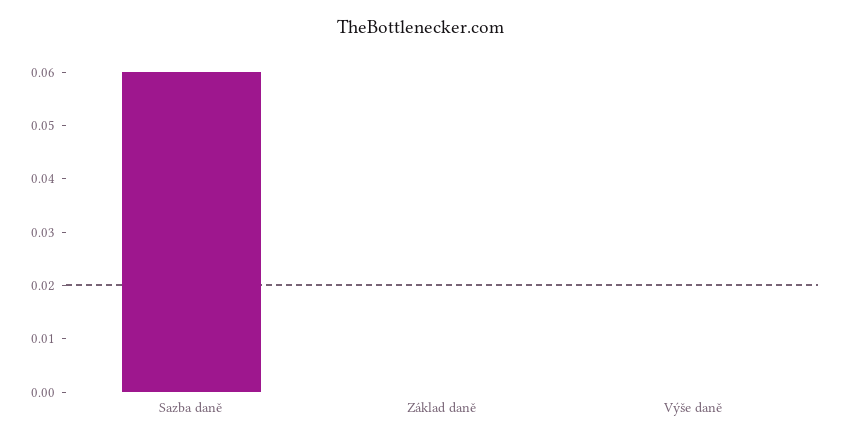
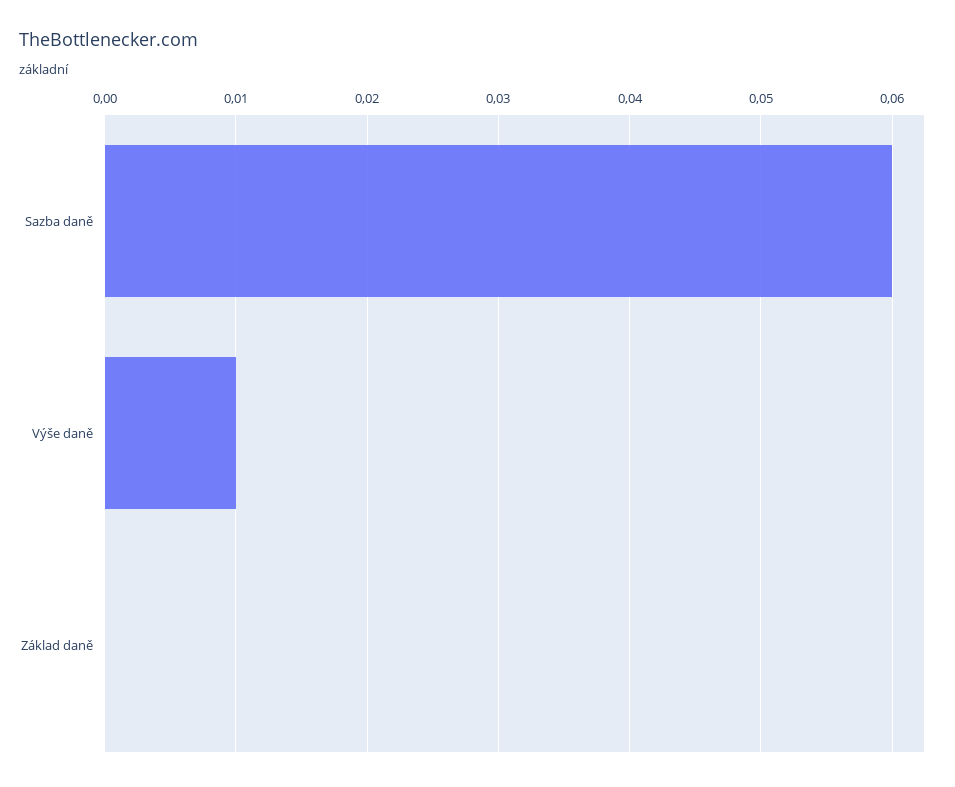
  {
    "Sazba daně": 0.06,
    "Základ daně": 0,
-   "Výše daně": 0
+   "Výše daně": 0.01
  }

